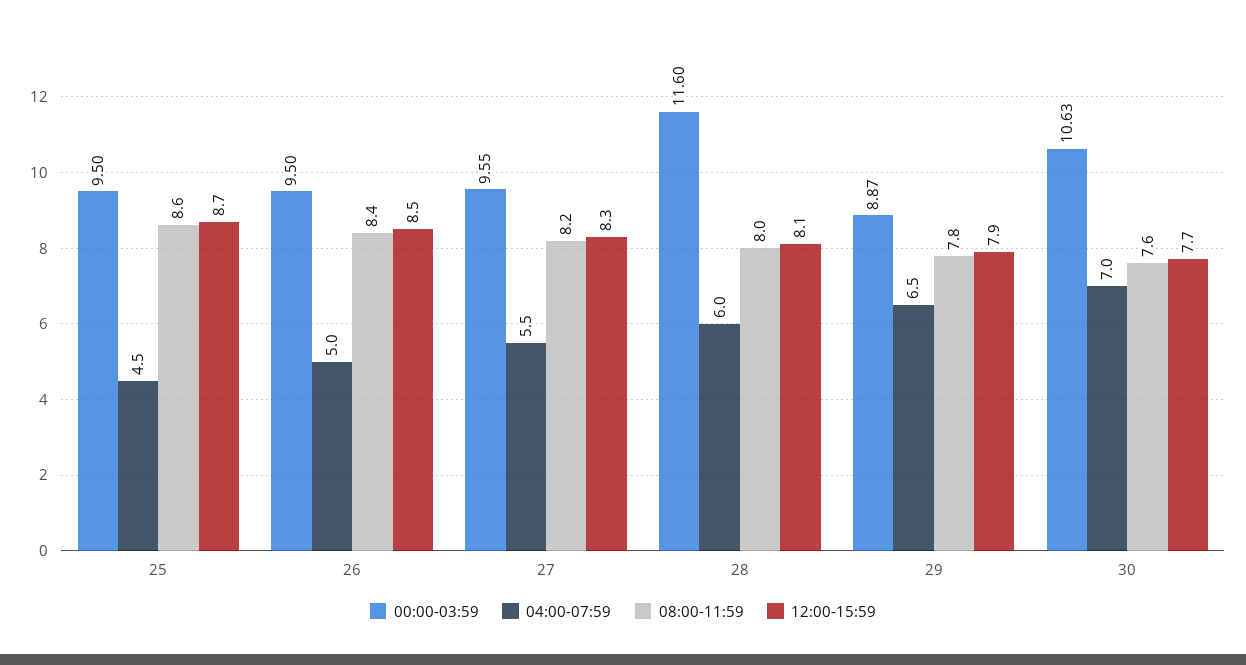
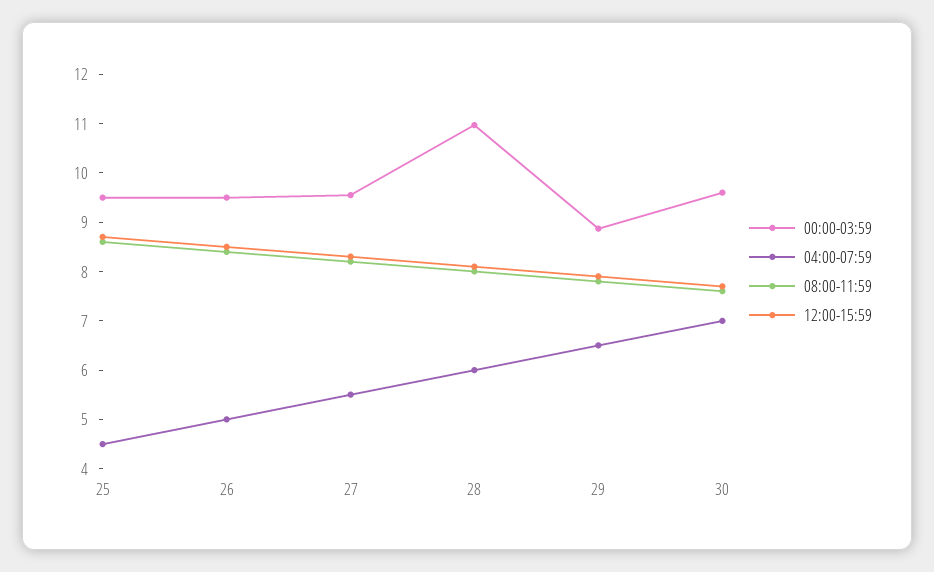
  {
    "00:00-03:59": {
      "25": 9.5,
      "26": 9.5,
      "27": 9.55,
-     "28": 11.6,
+     "28": 11,
      "29": 8.87,
-     "30": 10.63
+     "30": 9.6
    },
    "04:00-07:59": {
      "25": 4.5,
      "26": 5,
      "27": 5.5,
      "28": 6,
      "29": 6.5,
      "30": 7
    },
    "08:00-11:59": {
      "25": 8.6,
      "26": 8.4,
      "27": 8.2,
      "28": 8,
      "29": 7.8,
      "30": 7.6
    },
    "12:00-15:59": {
      "25": 8.7,
      "26": 8.5,
      "27": 8.3,
      "28": 8.1,
      "29": 7.9,
      "30": 7.7
    }
  }

